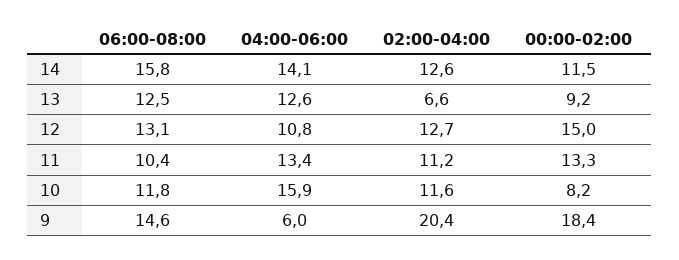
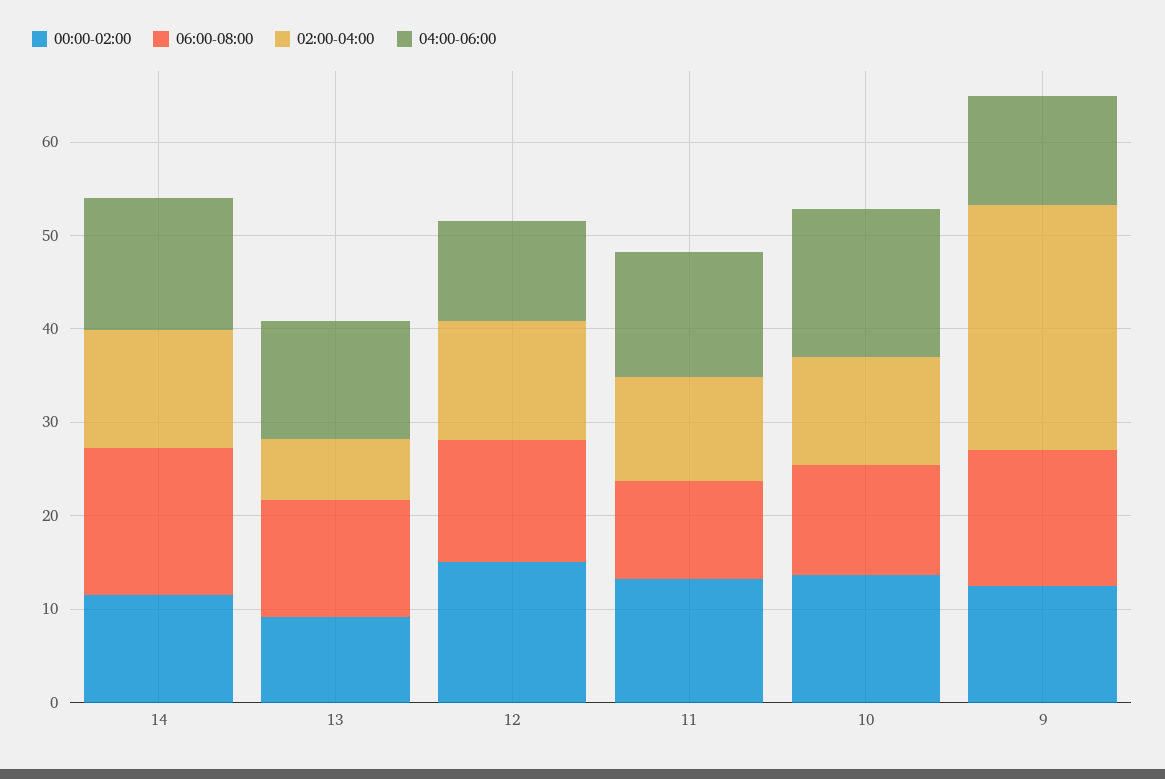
  {
    "06:00-08:00": {
      "14": 15.8,
      "13": 12.5,
      "12": 13.1,
      "11": 10.4,
      "10": 11.8,
      "9": 14.6
    },
    "04:00-06:00": {
      "14": 14.1,
      "13": 12.6,
      "12": 10.8,
      "11": 13.4,
      "10": 15.9,
-     "9": 6
+     "9": 12
    },
    "02:00-04:00": {
      "14": 12.6,
      "13": 6.6,
      "12": 12.7,
      "11": 11.2,
      "10": 11.6,
-     "9": 20.4
+     "9": 26
    },
    "00:00-02:00": {
      "14": 11.5,
      "13": 9.2,
      "12": 15,
      "11": 13.3,
-     "10": 8.2,
+     "10": 14,
-     "9": 18.4
+     "9": 12
    }
  }

